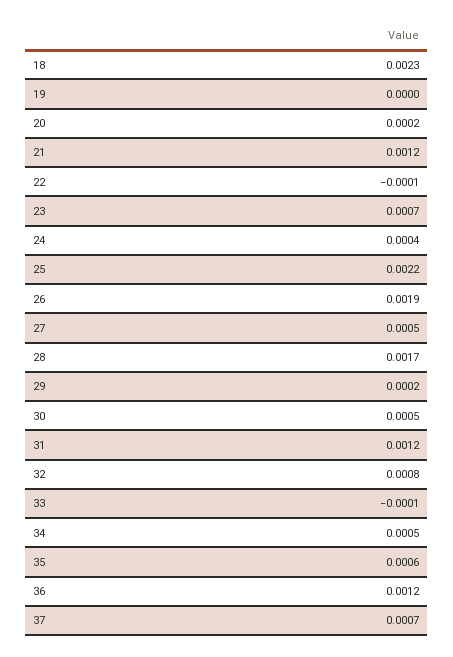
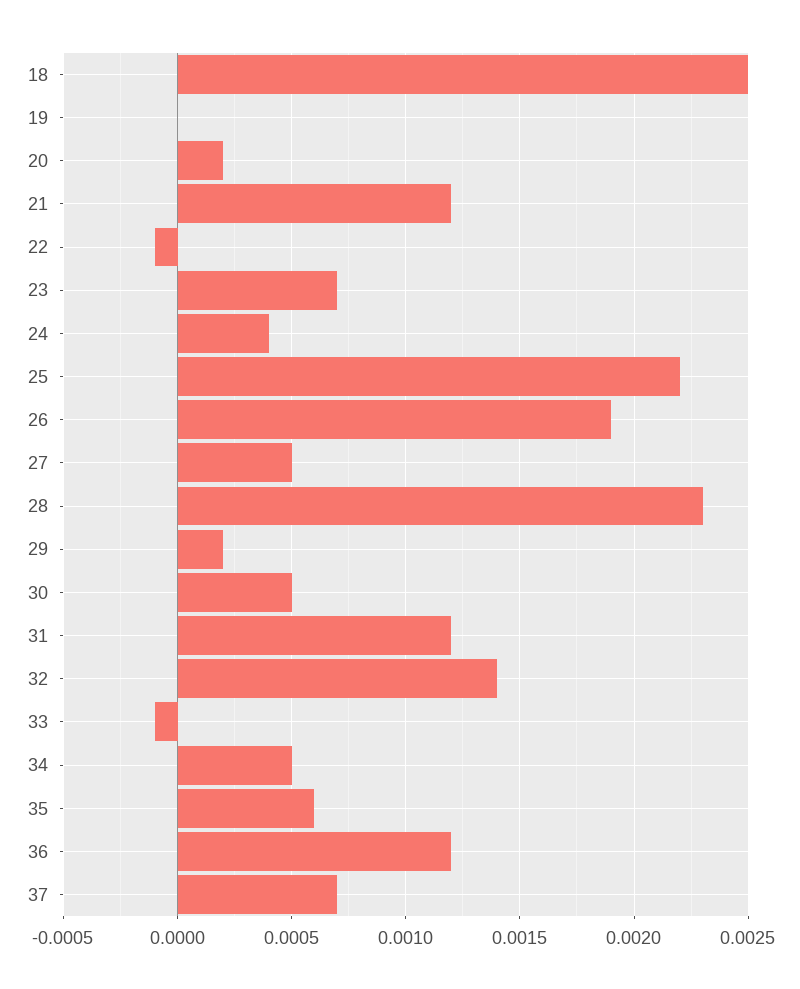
  {
-   "18": 0.0023,
+   "18": 0.0025,
    "19": 0,
    "20": 0.0002,
    "21": 0.0012,
    "22": -0.0001,
    "23": 0.0007,
    "24": 0.0004,
    "25": 0.0022,
    "26": 0.0019,
    "27": 0.0005,
-   "28": 0.0017,
+   "28": 0.0023,
    "29": 0.0002,
    "30": 0.0005,
    "31": 0.0012,
-   "32": 0.0008,
+   "32": 0.0014,
    "33": -0.0001,
    "34": 0.0005,
    "35": 0.0006,
    "36": 0.0012,
    "37": 0.0007
  }

